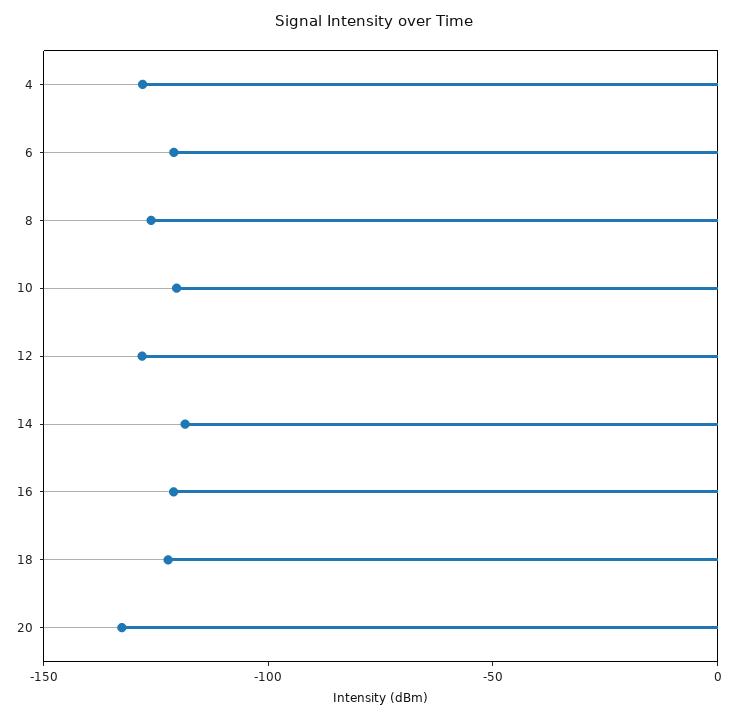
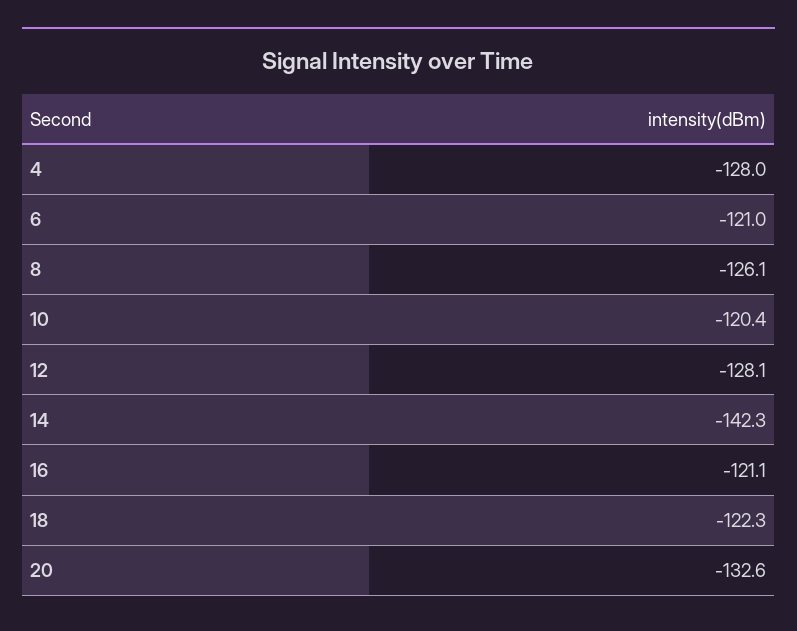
  {
    "4": -128,
    "6": -121,
    "8": -126.1,
    "10": -120.4,
    "12": -128.1,
-   "14": -120,
+   "14": -142.3,
    "16": -121.1,
    "18": -122.3,
    "20": -132.6
  }

